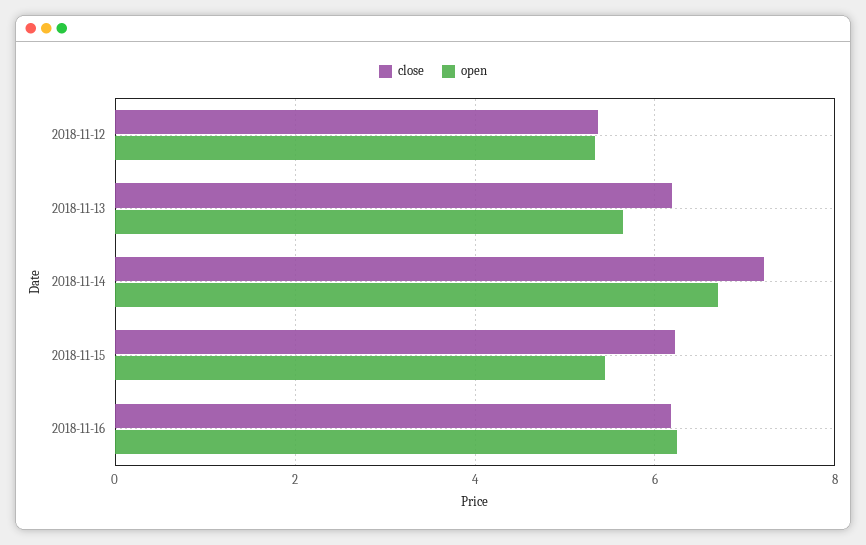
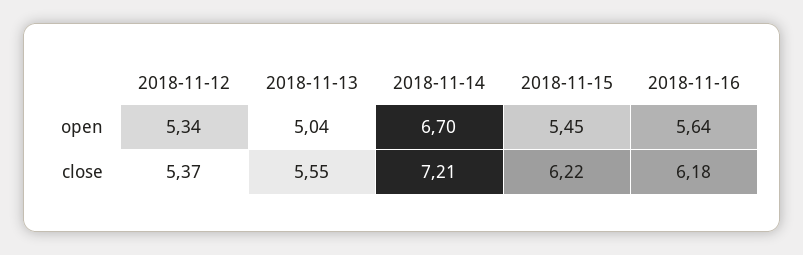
  {
    "close": {
      "2018-11-12": 5.37,
-     "2018-11-13": 6.2,
+     "2018-11-13": 5.55,
      "2018-11-14": 7.21,
      "2018-11-15": 6.22,
      "2018-11-16": 6.18
    },
    "open": {
      "2018-11-12": 5.34,
-     "2018-11-13": 5.6,
+     "2018-11-13": 5.04,
      "2018-11-14": 6.7,
      "2018-11-15": 5.45,
-     "2018-11-16": 6.2
+     "2018-11-16": 5.64
    }
  }

